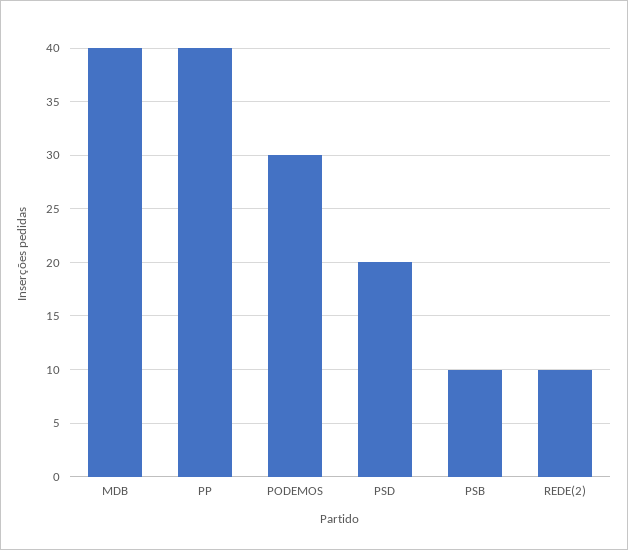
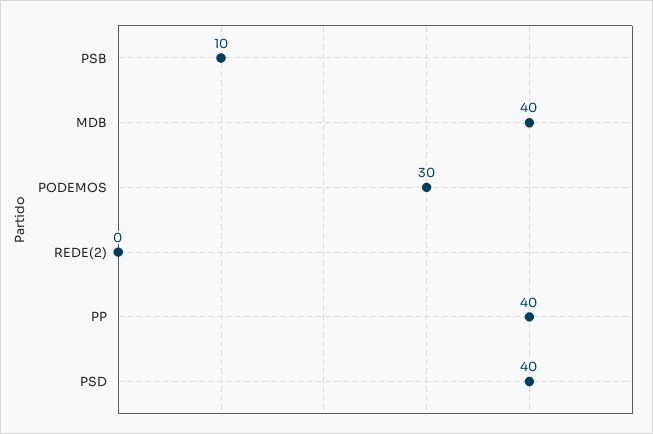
  {
    "MDB": 40,
    "PP": 40,
    "PODEMOS": 30,
-   "PSD": 20,
+   "PSD": 40,
    "PSB": 10,
-   "REDE(2)": 10
+   "REDE(2)": 0
  }

